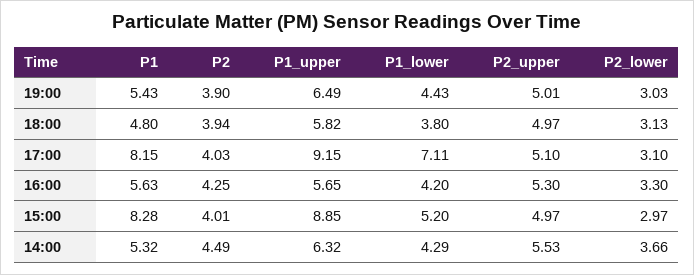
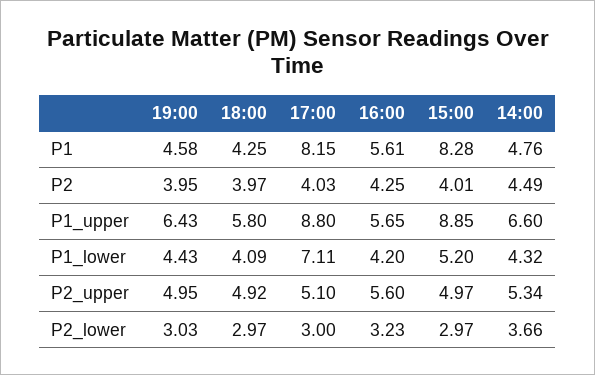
  {
    "P1": {
-     "19:00": 5.43,
+     "19:00": 4.58,
-     "18:00": 4.8,
+     "18:00": 4.25,
      "17:00": 8.15,
-     "16:00": 5.63,
+     "16:00": 5.61,
      "15:00": 8.28,
-     "14:00": 5.32
+     "14:00": 4.76
    },
    "P2": {
-     "19:00": 3.9,
+     "19:00": 3.95,
-     "18:00": 3.94,
+     "18:00": 3.97,
      "17:00": 4.03,
      "16:00": 4.25,
      "15:00": 4.01,
      "14:00": 4.49
    },
    "P1_upper": {
-     "19:00": 6.49,
+     "19:00": 6.43,
-     "18:00": 5.82,
+     "18:00": 5.8,
-     "17:00": 9.15,
+     "17:00": 8.8,
      "16:00": 5.65,
      "15:00": 8.85,
-     "14:00": 6.32
+     "14:00": 6.6
    },
    "P1_lower": {
      "19:00": 4.43,
-     "18:00": 3.8,
+     "18:00": 4.09,
      "17:00": 7.11,
      "16:00": 4.2,
      "15:00": 5.2,
-     "14:00": 4.29
+     "14:00": 4.32
    },
    "P2_upper": {
-     "19:00": 5.01,
+     "19:00": 4.95,
-     "18:00": 4.97,
+     "18:00": 4.92,
      "17:00": 5.1,
-     "16:00": 5.3,
+     "16:00": 5.6,
      "15:00": 4.97,
-     "14:00": 5.53
+     "14:00": 5.34
    },
    "P2_lower": {
      "19:00": 3.03,
-     "18:00": 3.13,
+     "18:00": 2.97,
-     "17:00": 3.1,
+     "17:00": 3,
-     "16:00": 3.3,
+     "16:00": 3.23,
      "15:00": 2.97,
      "14:00": 3.66
    }
  }

